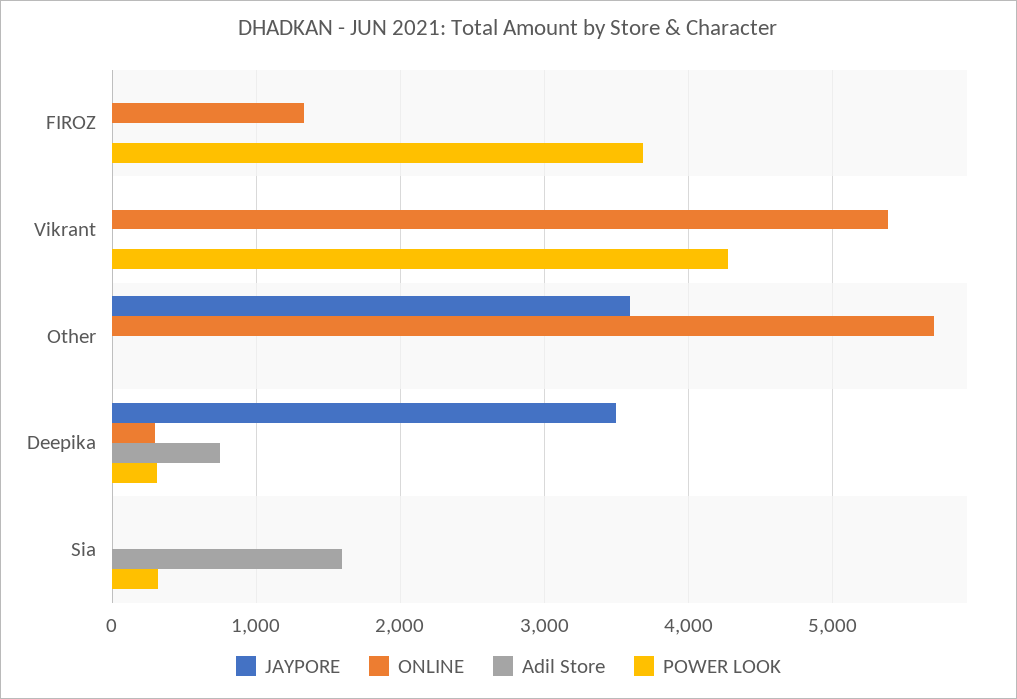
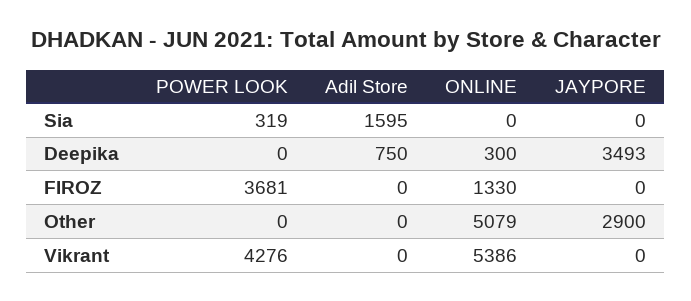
  {
    "JAYPORE": {
      "FIROZ": 0,
      "Vikrant": 0,
-     "Other": 3600,
+     "Other": 2900,
      "Deepika": 3493,
      "Sia": 0
    },
    "ONLINE": {
      "FIROZ": 1330,
      "Vikrant": 5386,
-     "Other": 5700,
+     "Other": 5079,
      "Deepika": 300,
      "Sia": 0
    },
    "Adil Store": {
      "FIROZ": 0,
      "Vikrant": 0,
      "Other": 0,
      "Deepika": 750,
      "Sia": 1595
    },
    "POWER LOOK": {
      "FIROZ": 3681,
      "Vikrant": 4276,
      "Other": 0,
-     "Deepika": 300,
+     "Deepika": 0,
      "Sia": 319
    }
  }

